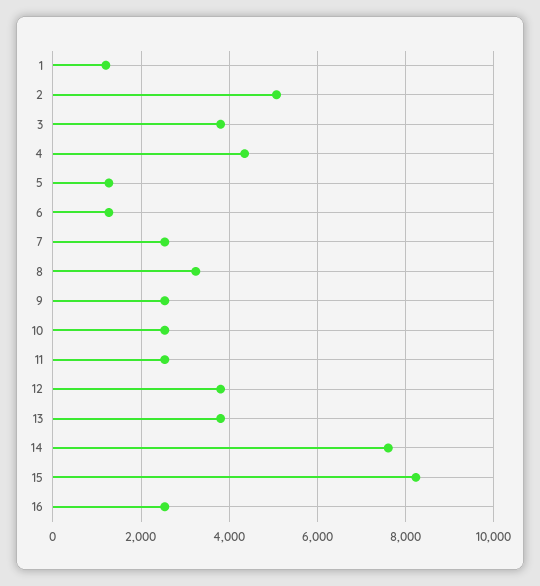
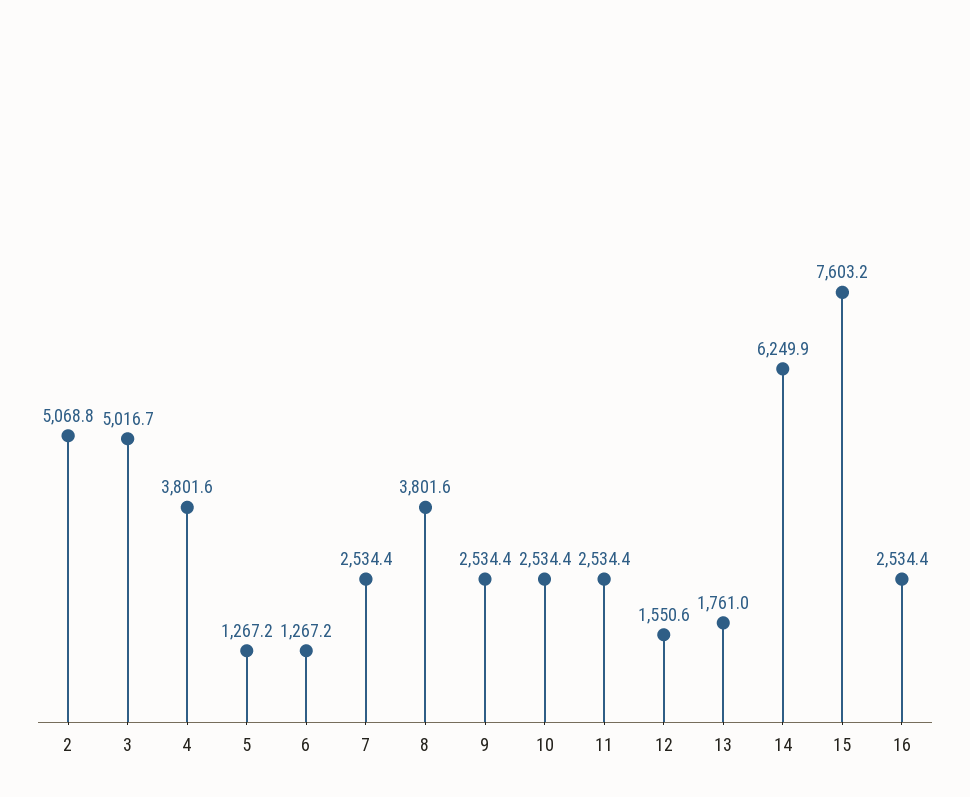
  {
-   "1": 1200,
    "2": 5068.8,
-   "3": 3800,
+   "3": 5016.7,
-   "4": 4400,
+   "4": 3801.6,
    "5": 1267.2,
    "6": 1267.2,
    "7": 2534.4,
-   "8": 3200,
+   "8": 3801.6,
    "9": 2534.4,
    "10": 2534.4,
    "11": 2534.4,
-   "12": 3800,
+   "12": 1550.6,
-   "13": 3800,
+   "13": 1761,
-   "14": 7600,
+   "14": 6249.9,
-   "15": 8200,
+   "15": 7603.2,
    "16": 2534.4
  }

